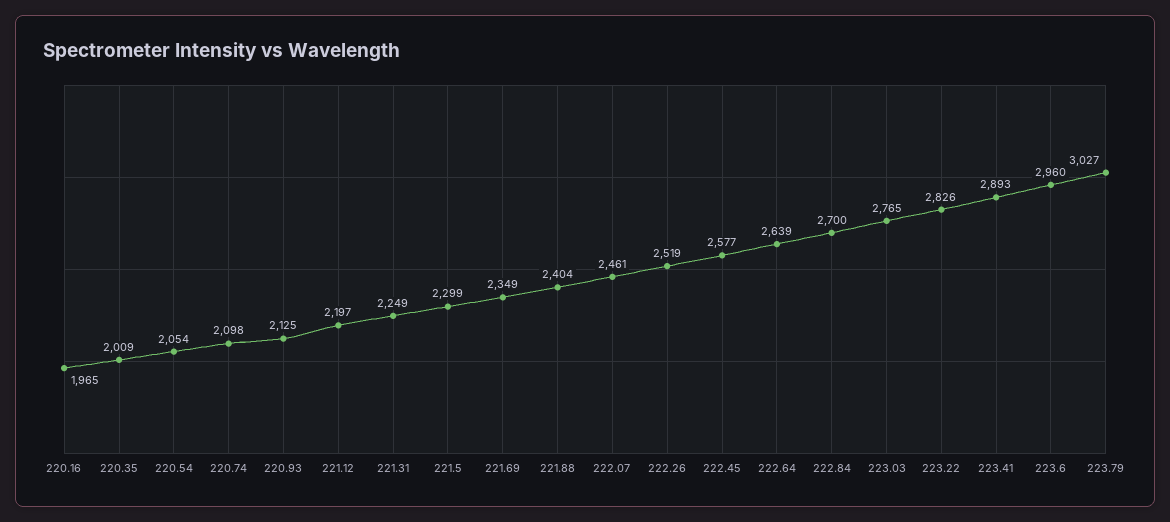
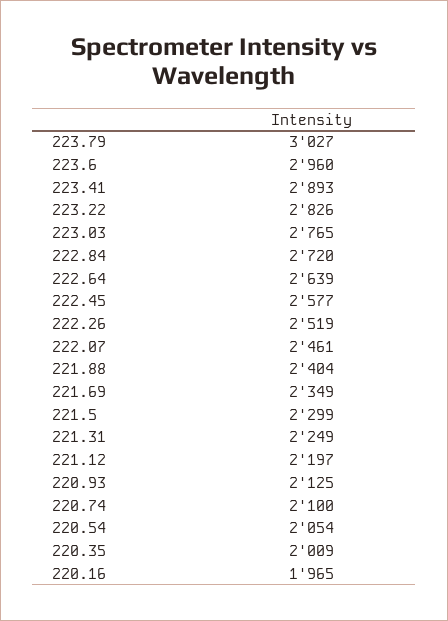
  {
    "220.16": 1965,
    "220.35": 2009,
    "220.54": 2054,
-   "220.74": 2098,
+   "220.74": 2100,
    "220.93": 2125,
    "221.12": 2197,
    "221.31": 2249,
    "221.5": 2299,
    "221.69": 2349,
    "221.88": 2404,
    "222.07": 2461,
    "222.26": 2519,
    "222.45": 2577,
    "222.64": 2639,
-   "222.84": 2700,
+   "222.84": 2720,
    "223.03": 2765,
    "223.22": 2826,
    "223.41": 2893,
    "223.6": 2960,
    "223.79": 3027
  }

